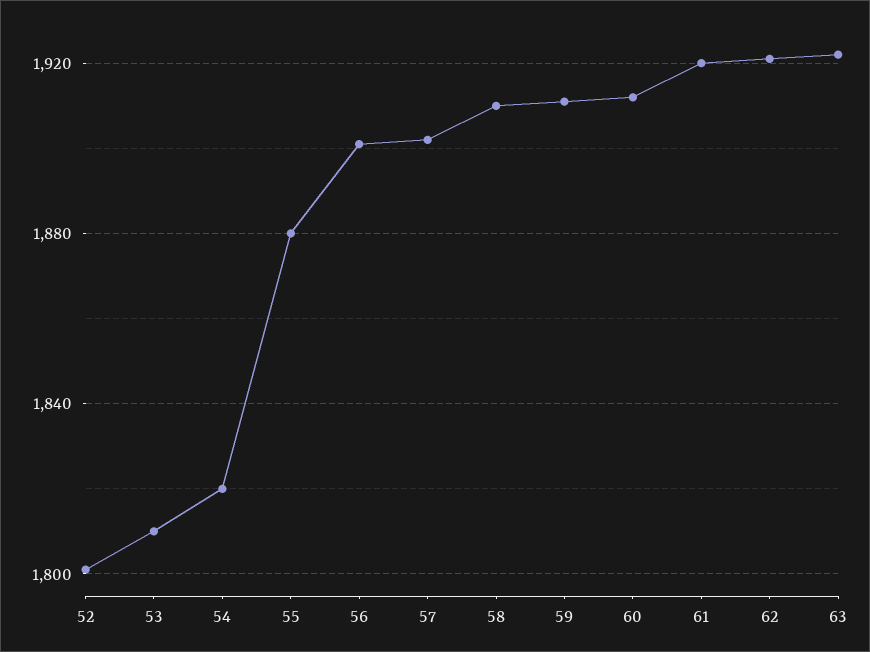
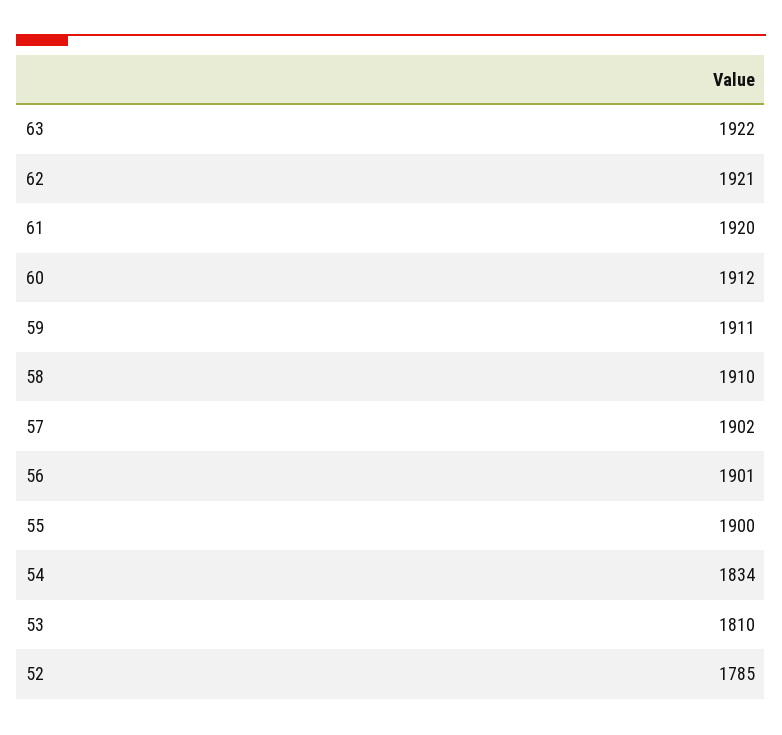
  {
-   "52": 1800,
+   "52": 1785,
    "53": 1810,
-   "54": 1820,
+   "54": 1834,
-   "55": 1880,
+   "55": 1900,
    "56": 1901,
    "57": 1902,
    "58": 1910,
    "59": 1911,
    "60": 1912,
    "61": 1920,
    "62": 1921,
    "63": 1922
  }

